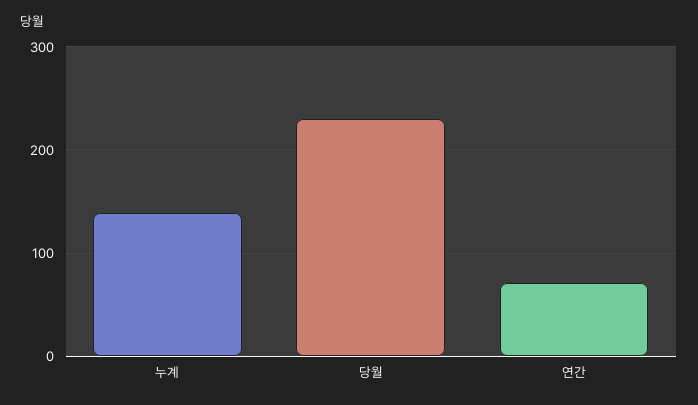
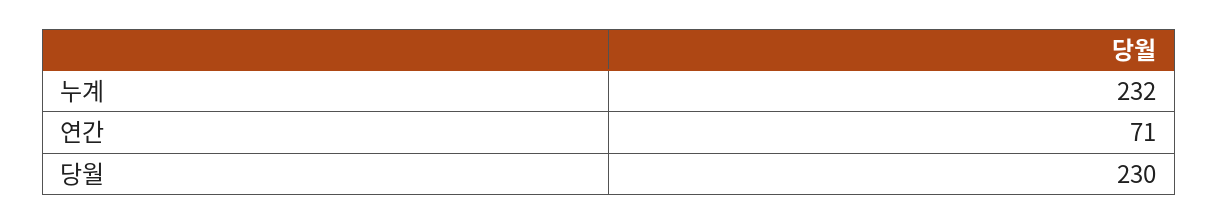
  {
-   "누계": 140,
+   "누계": 232,
    "당월": 230,
    "연간": 71
  }

